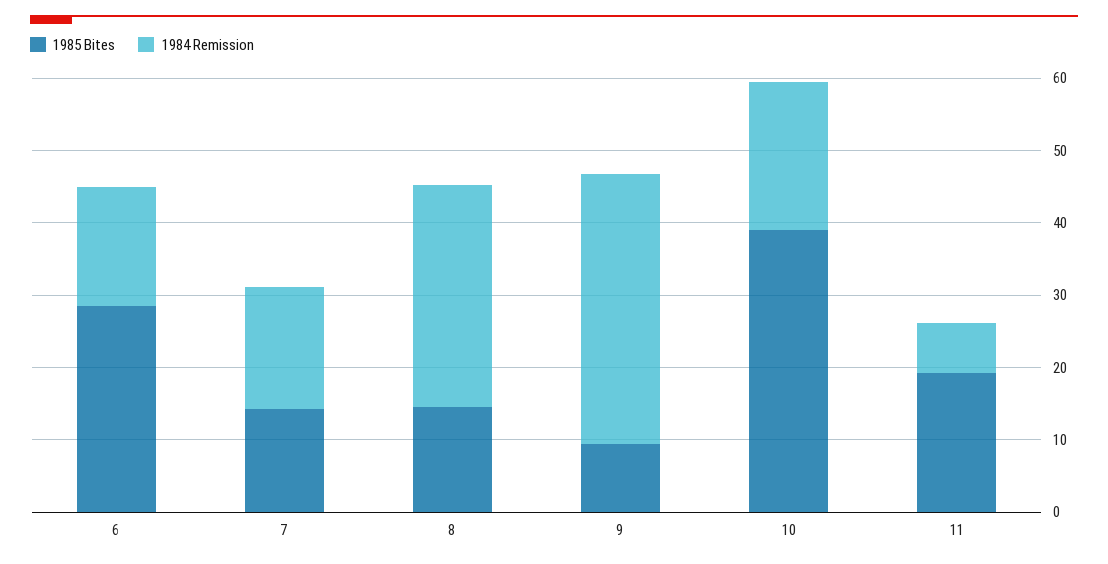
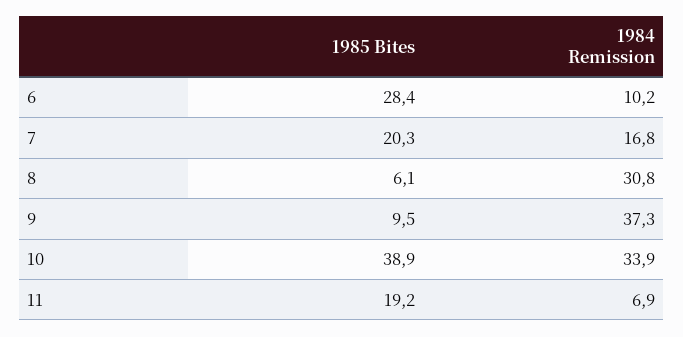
  {
    "1985 Bites": {
      "6": 28.4,
-     "7": 14,
+     "7": 20.3,
-     "8": 14,
+     "8": 6.1,
      "9": 9.5,
      "10": 38.9,
      "11": 19.2
    },
    "1984 Remission": {
-     "6": 16,
+     "6": 10.2,
      "7": 16.8,
      "8": 30.8,
      "9": 37.3,
-     "10": 20,
+     "10": 33.9,
      "11": 6.9
    }
  }

